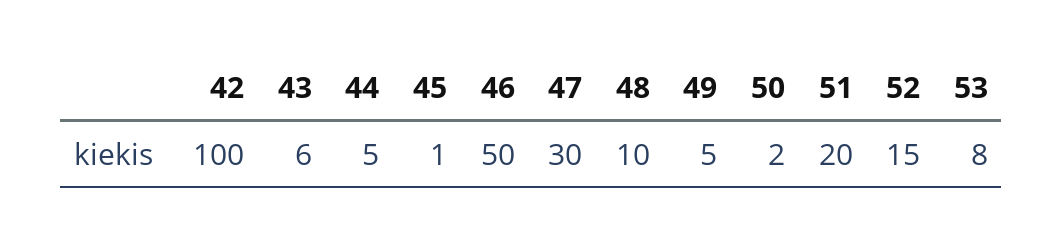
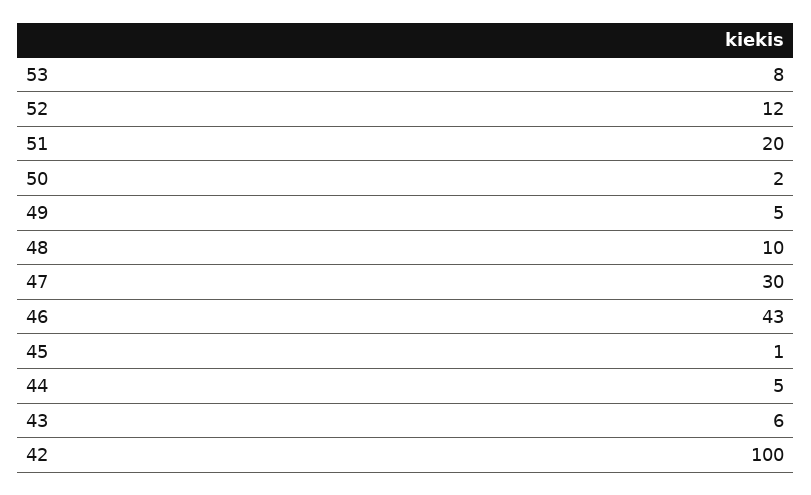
  {
    "42": 100,
    "43": 6,
    "44": 5,
    "45": 1,
-   "46": 50,
+   "46": 43,
    "47": 30,
    "48": 10,
    "49": 5,
    "50": 2,
    "51": 20,
-   "52": 15,
+   "52": 12,
    "53": 8
  }

